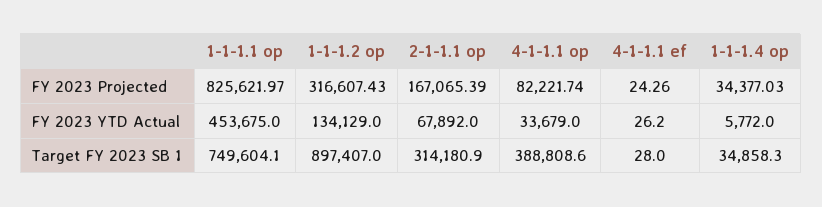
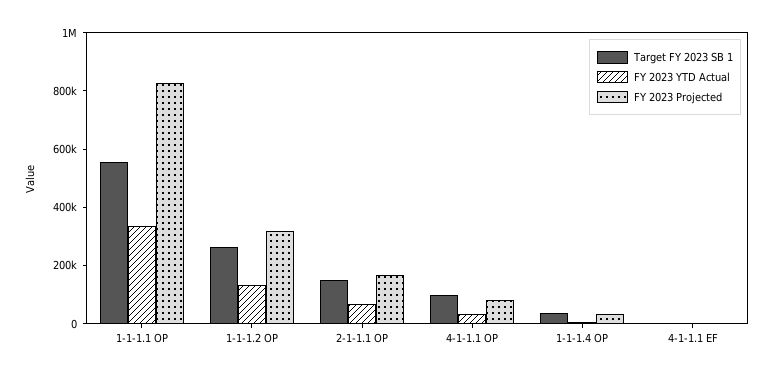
  {
    "FY 2023 Projected": {
      "1-1-1.1 op": 825621.97,
      "1-1-1.2 op": 316607.43,
      "2-1-1.1 op": 167065.39,
      "4-1-1.1 op": 82221.74,
      "4-1-1.1 ef": 24.26,
      "1-1-1.4 op": 34377.03
    },
    "FY 2023 YTD Actual": {
-     "1-1-1.1 op": 453675,
+     "1-1-1.1 op": 350000,
      "1-1-1.2 op": 134129,
      "2-1-1.1 op": 67892,
      "4-1-1.1 op": 33679,
      "4-1-1.1 ef": 26.2,
      "1-1-1.4 op": 5772
    },
    "Target FY 2023 SB 1": {
-     "1-1-1.1 op": 749604.1,
+     "1-1-1.1 op": 550000,
-     "1-1-1.2 op": 897407,
+     "1-1-1.2 op": 250000,
-     "2-1-1.1 op": 314180.9,
+     "2-1-1.1 op": 150000,
-     "4-1-1.1 op": 388808.6,
+     "4-1-1.1 op": 100000,
      "4-1-1.1 ef": 28,
      "1-1-1.4 op": 34858.3
    }
  }

